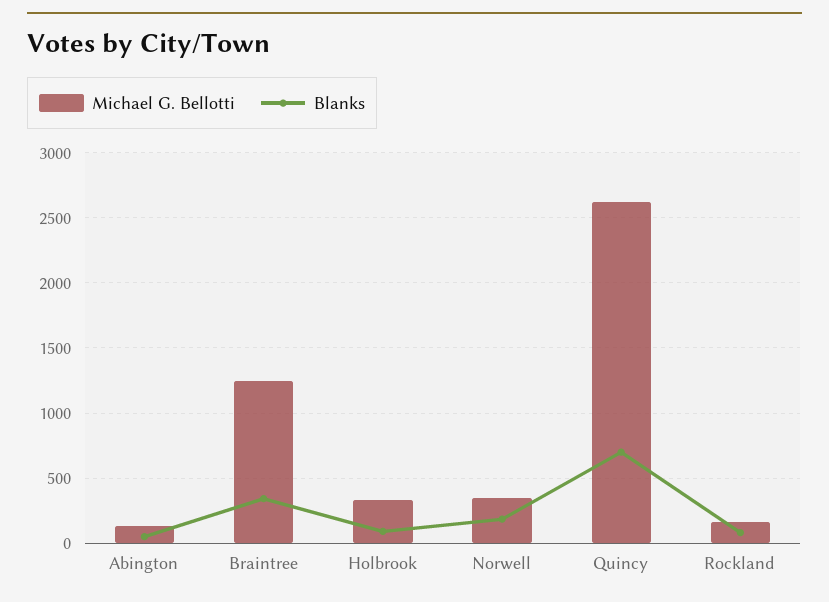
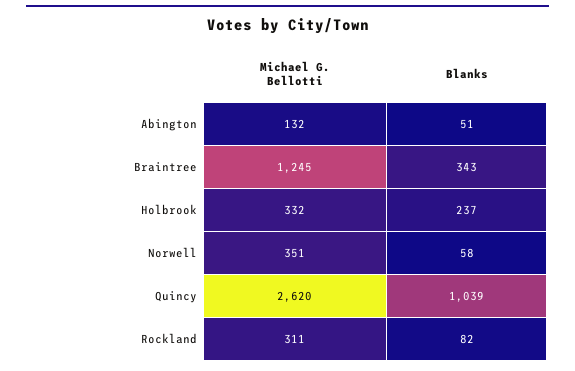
  {
    "Michael G. Bellotti": {
      "Abington": 132,
      "Braintree": 1245,
      "Holbrook": 332,
      "Norwell": 351,
      "Quincy": 2620,
-     "Rockland": 150
+     "Rockland": 311
    },
    "Blanks": {
      "Abington": 51,
      "Braintree": 343,
-     "Holbrook": 100,
+     "Holbrook": 237,
-     "Norwell": 200,
+     "Norwell": 58,
-     "Quincy": 700,
+     "Quincy": 1039,
      "Rockland": 82
    }
  }

